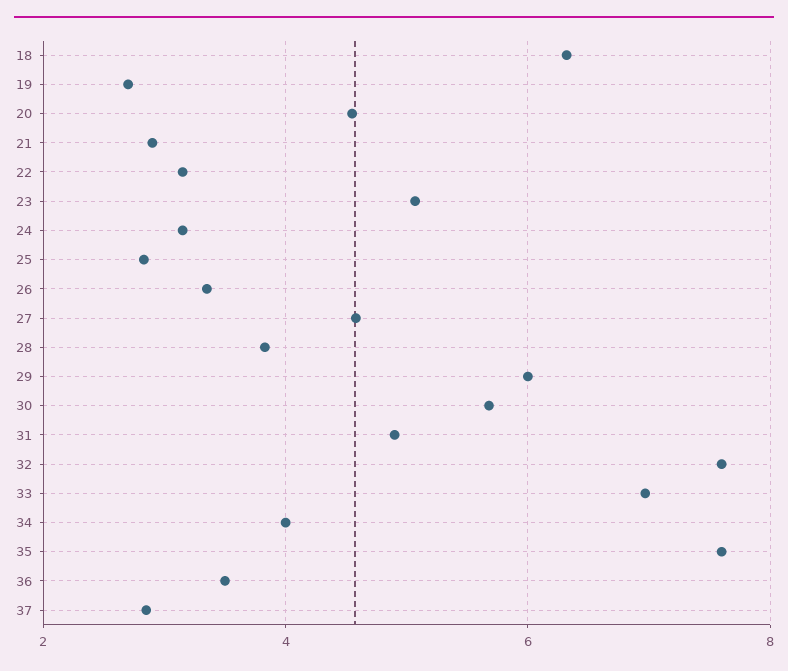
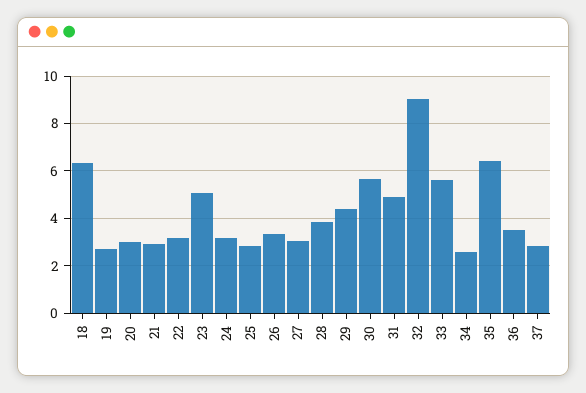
  {
    "18": 6.4,
    "19": 2.8,
-   "20": 4.6,
+   "20": 3,
    "21": 3,
    "22": 3.2,
    "23": 5,
    "24": 3.2,
    "25": 2.8,
    "26": 3.4,
-   "27": 4.6,
+   "27": 3,
    "28": 3.8,
-   "29": 6,
+   "29": 4.5,
    "30": 5.6,
    "31": 5,
-   "32": 7.6,
+   "32": 9,
-   "33": 7,
+   "33": 5.5,
-   "34": 4,
+   "34": 2.5,
-   "35": 7.6,
+   "35": 6.5,
    "36": 3.6,
    "37": 2.8
  }

